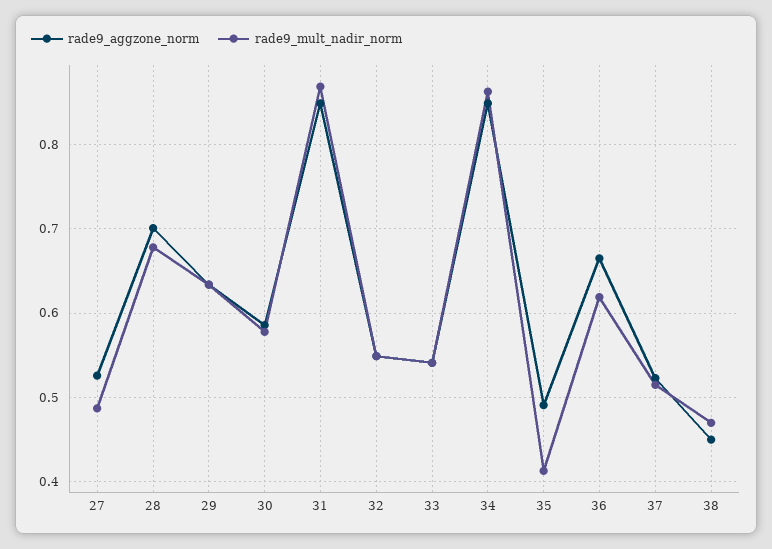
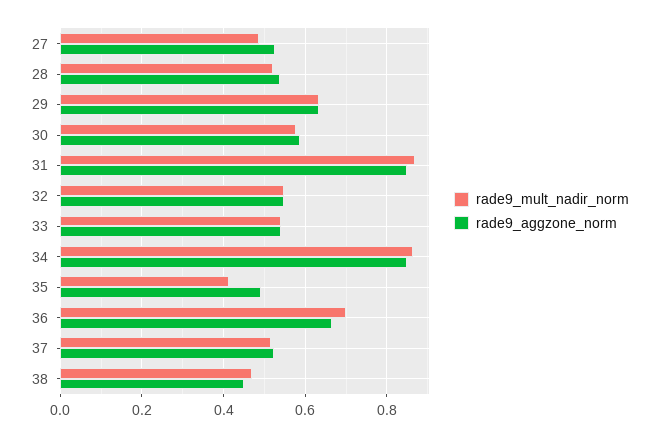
  {
    "rade9_aggzone_norm": {
      "27": 0.53,
-     "28": 0.7,
+     "28": 0.54,
      "29": 0.63,
      "30": 0.59,
      "31": 0.85,
      "32": 0.55,
      "33": 0.54,
      "34": 0.85,
      "35": 0.49,
      "36": 0.67,
      "37": 0.52,
      "38": 0.45
    },
    "rade9_mult_nadir_norm": {
      "27": 0.49,
-     "28": 0.68,
+     "28": 0.52,
      "29": 0.63,
      "30": 0.58,
      "31": 0.87,
      "32": 0.55,
      "33": 0.54,
      "34": 0.86,
      "35": 0.41,
-     "36": 0.62,
+     "36": 0.7,
      "37": 0.52,
      "38": 0.47
    }
  }

